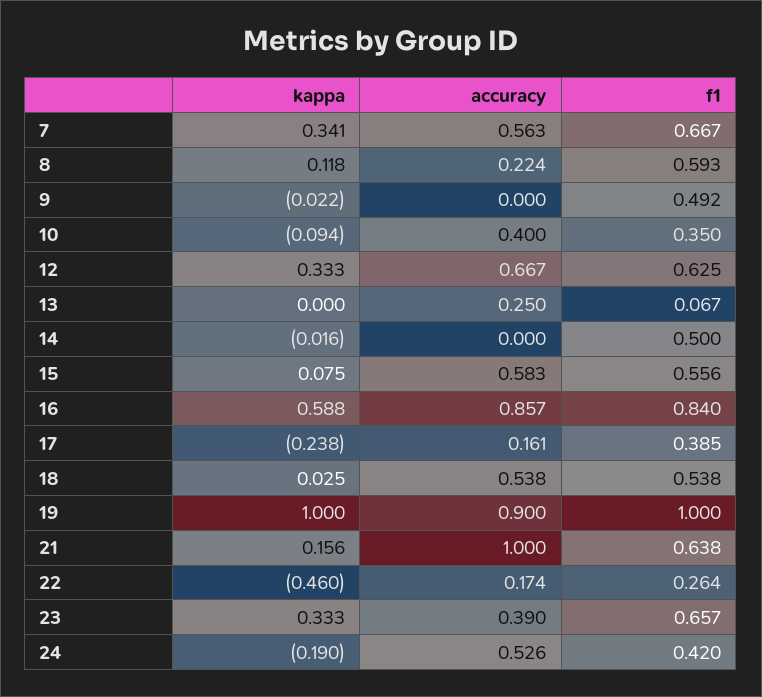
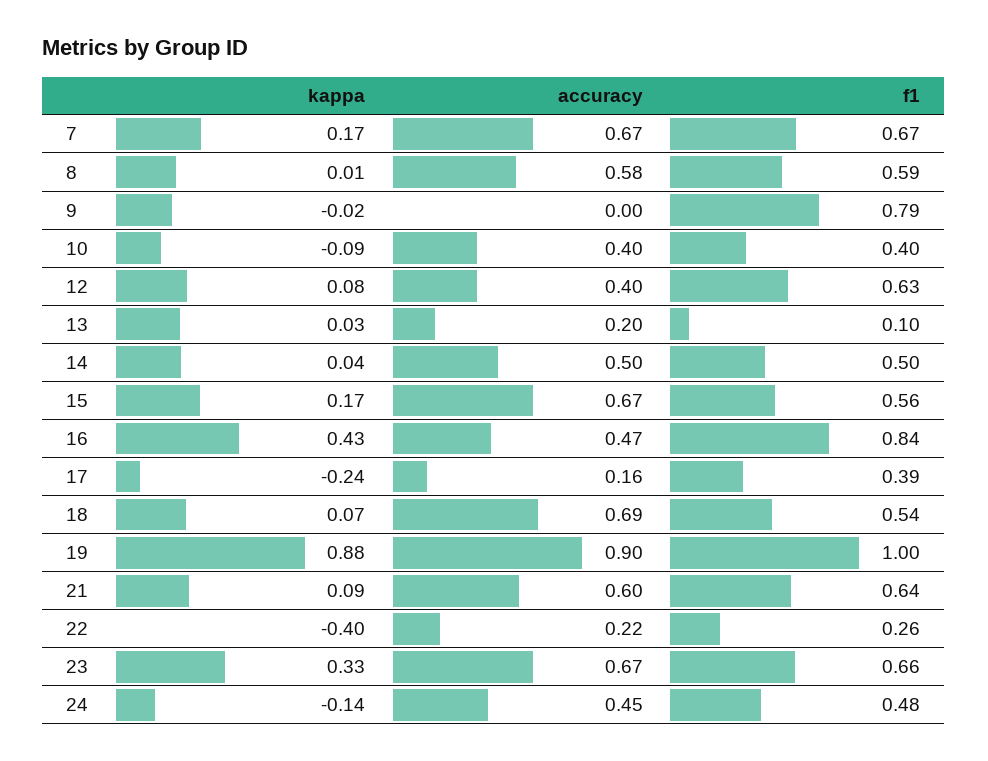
  {
    "kappa": {
-     "7": 0.341,
+     "7": 0.17,
-     "8": 0.118,
+     "8": 0.01,
      "9": -0.022,
      "10": -0.094,
-     "12": 0.333,
+     "12": 0.08,
-     "13": 0,
+     "13": 0.03,
-     "14": -0.016,
+     "14": 0.04,
-     "15": 0.075,
+     "15": 0.17,
-     "16": 0.588,
+     "16": 0.43,
      "17": -0.238,
-     "18": 0.025,
+     "18": 0.07,
-     "19": 1,
+     "19": 0.88,
-     "21": 0.156,
+     "21": 0.09,
-     "22": -0.46,
+     "22": -0.4,
      "23": 0.333,
-     "24": -0.19
+     "24": -0.14
    },
    "accuracy": {
-     "7": 0.563,
+     "7": 0.67,
-     "8": 0.224,
+     "8": 0.58,
      "9": 0,
      "10": 0.4,
-     "12": 0.667,
+     "12": 0.4,
-     "13": 0.25,
+     "13": 0.2,
-     "14": 0,
+     "14": 0.5,
-     "15": 0.583,
+     "15": 0.67,
-     "16": 0.857,
+     "16": 0.47,
      "17": 0.161,
-     "18": 0.538,
+     "18": 0.69,
      "19": 0.9,
-     "21": 1,
+     "21": 0.6,
-     "22": 0.174,
+     "22": 0.22,
-     "23": 0.39,
+     "23": 0.67,
-     "24": 0.526
+     "24": 0.45
    },
    "f1": {
      "7": 0.667,
      "8": 0.593,
-     "9": 0.492,
+     "9": 0.79,
-     "10": 0.35,
+     "10": 0.4,
      "12": 0.625,
-     "13": 0.067,
+     "13": 0.1,
      "14": 0.5,
      "15": 0.556,
      "16": 0.84,
      "17": 0.385,
      "18": 0.538,
      "19": 1,
      "21": 0.638,
      "22": 0.264,
      "23": 0.657,
-     "24": 0.42
+     "24": 0.48
    }
  }

